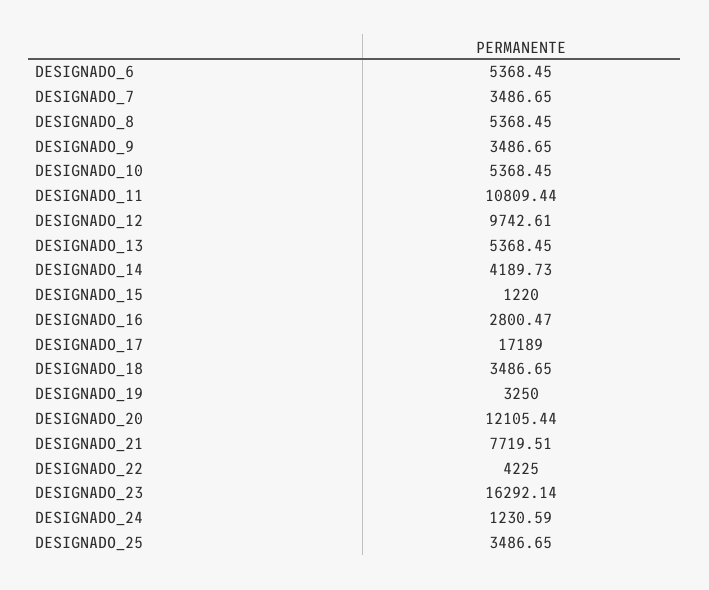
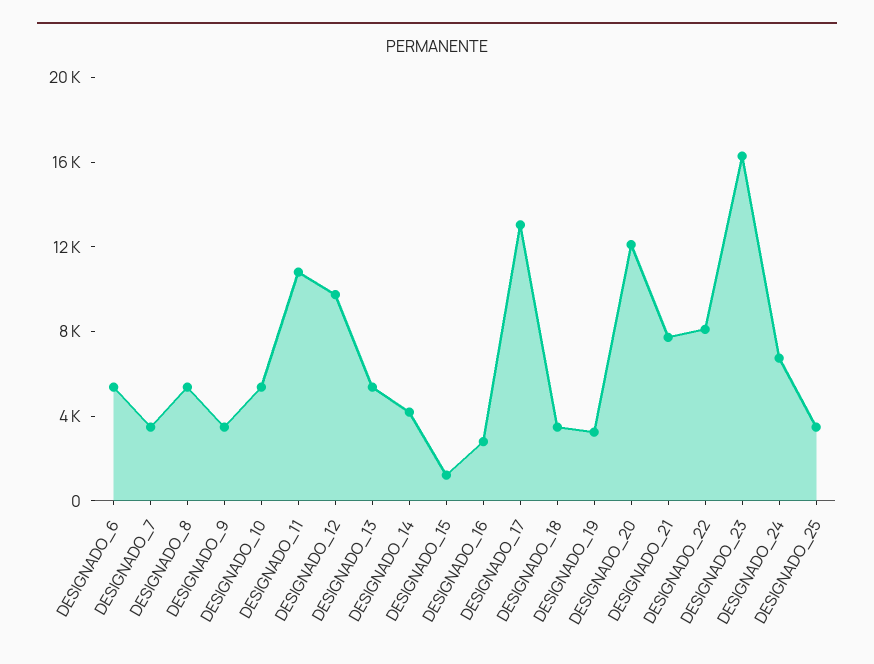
  {
    "DESIGNADO_6": 5368.45,
    "DESIGNADO_7": 3486.65,
    "DESIGNADO_8": 5368.45,
    "DESIGNADO_9": 3486.65,
    "DESIGNADO_10": 5368.45,
    "DESIGNADO_11": 10809.44,
    "DESIGNADO_12": 9742.61,
    "DESIGNADO_13": 5368.45,
    "DESIGNADO_14": 4189.73,
    "DESIGNADO_15": 1220,
    "DESIGNADO_16": 2800.47,
-   "DESIGNADO_17": 17189,
+   "DESIGNADO_17": 13000,
    "DESIGNADO_18": 3486.65,
    "DESIGNADO_19": 3250,
    "DESIGNADO_20": 12105.44,
    "DESIGNADO_21": 7719.51,
-   "DESIGNADO_22": 4225,
+   "DESIGNADO_22": 8000,
    "DESIGNADO_23": 16292.14,
-   "DESIGNADO_24": 1230.59,
+   "DESIGNADO_24": 7000,
    "DESIGNADO_25": 3486.65
  }

